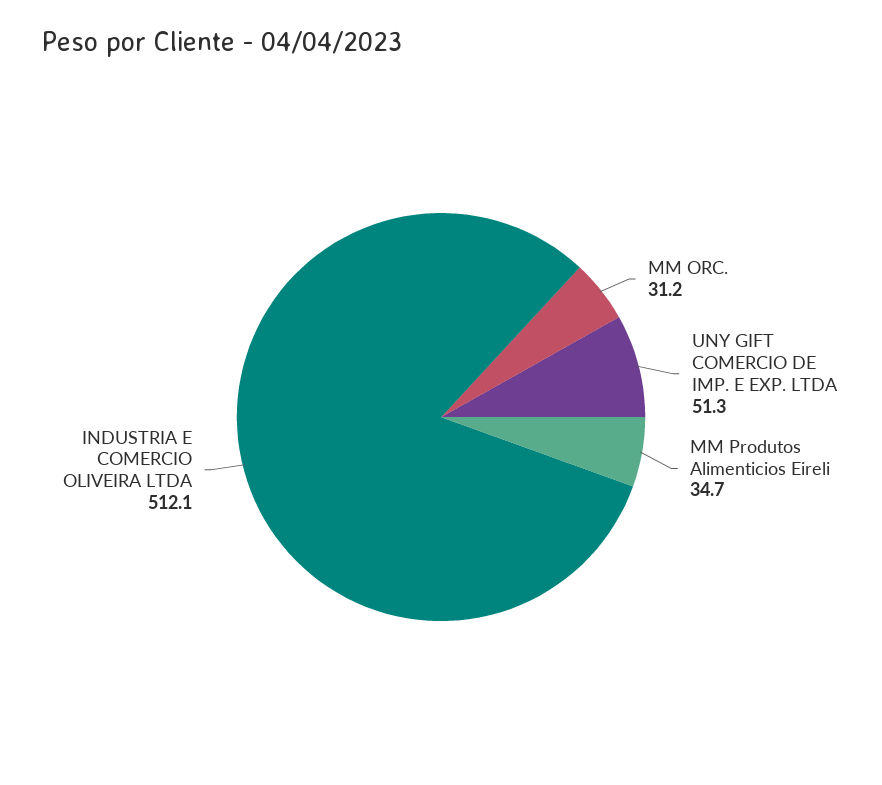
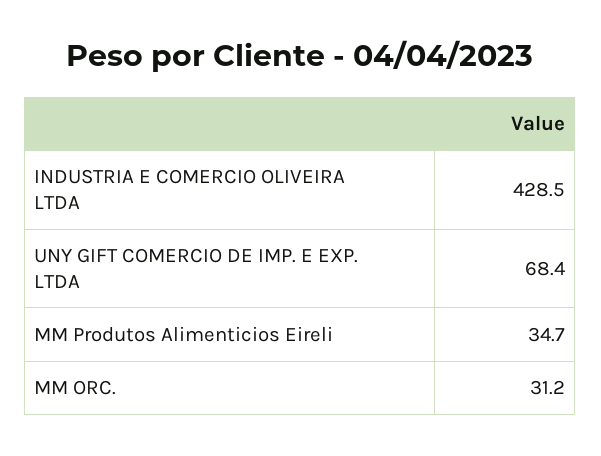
  {
    "MM ORC.": 31.2,
-   "UNY GIFT COMERCIO DE IMP. E EXP. LTDA": 51.3,
+   "UNY GIFT COMERCIO DE IMP. E EXP. LTDA": 68.4,
    "MM Produtos Alimenticios Eireli": 34.7,
-   "INDUSTRIA E COMERCIO OLIVEIRA LTDA": 512.1
+   "INDUSTRIA E COMERCIO OLIVEIRA LTDA": 428.5
  }

